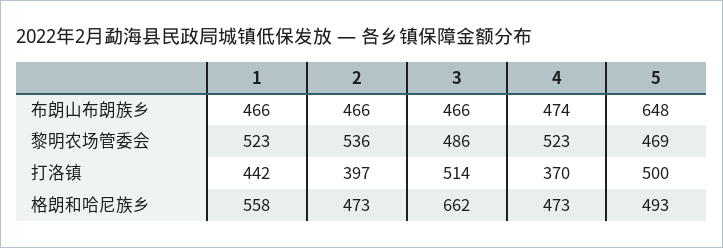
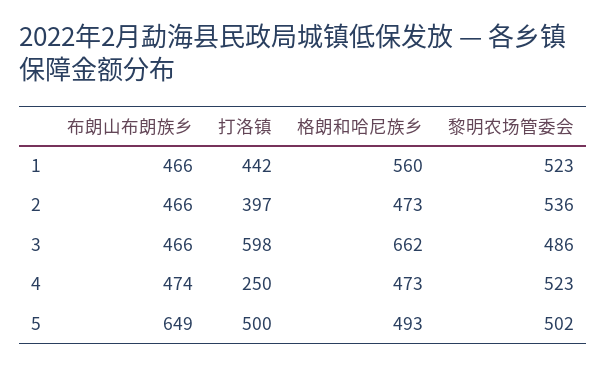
  {
    "1": {
      "布朗山布朗族乡": 466,
      "黎明农场管委会": 523,
      "打洛镇": 442,
-     "格朗和哈尼族乡": 558
+     "格朗和哈尼族乡": 560
    },
    "2": {
      "布朗山布朗族乡": 466,
      "黎明农场管委会": 536,
      "打洛镇": 397,
      "格朗和哈尼族乡": 473
    },
    "3": {
      "布朗山布朗族乡": 466,
      "黎明农场管委会": 486,
-     "打洛镇": 514,
+     "打洛镇": 598,
      "格朗和哈尼族乡": 662
    },
    "4": {
      "布朗山布朗族乡": 474,
      "黎明农场管委会": 523,
-     "打洛镇": 370,
+     "打洛镇": 250,
      "格朗和哈尼族乡": 473
    },
    "5": {
-     "布朗山布朗族乡": 648,
+     "布朗山布朗族乡": 649,
-     "黎明农场管委会": 469,
+     "黎明农场管委会": 502,
      "打洛镇": 500,
      "格朗和哈尼族乡": 493
    }
  }

